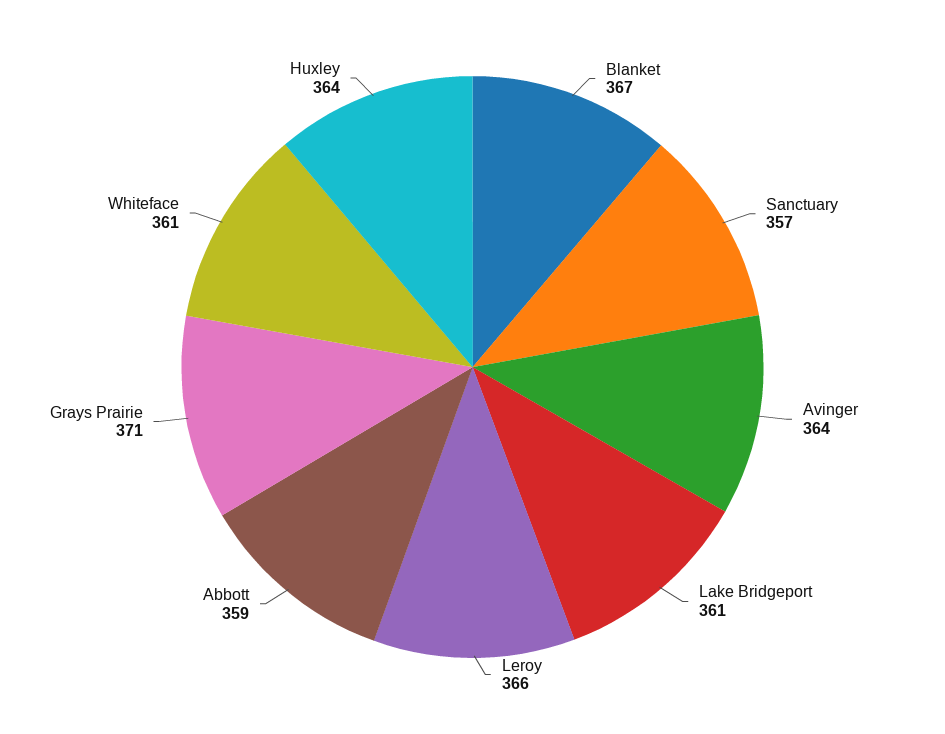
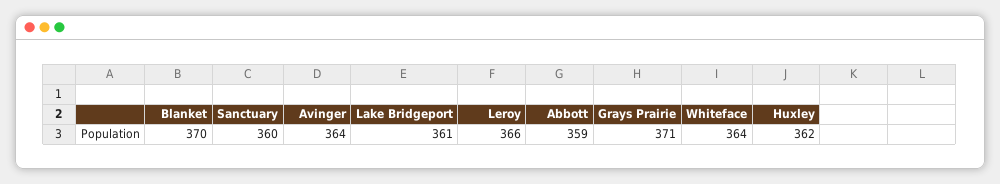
  {
-   "Blanket": 367,
+   "Blanket": 370,
-   "Sanctuary": 357,
+   "Sanctuary": 360,
    "Avinger": 364,
    "Lake Bridgeport": 361,
    "Leroy": 366,
    "Abbott": 359,
    "Grays Prairie": 371,
-   "Whiteface": 361,
+   "Whiteface": 364,
-   "Huxley": 364
+   "Huxley": 362
  }

